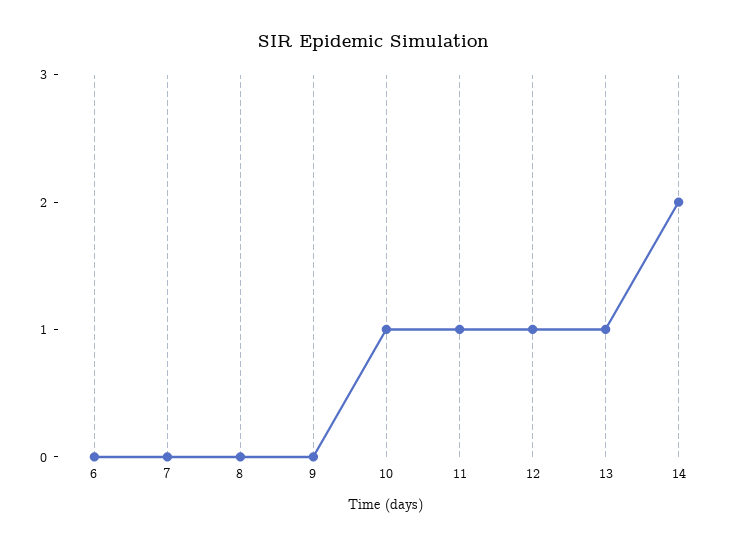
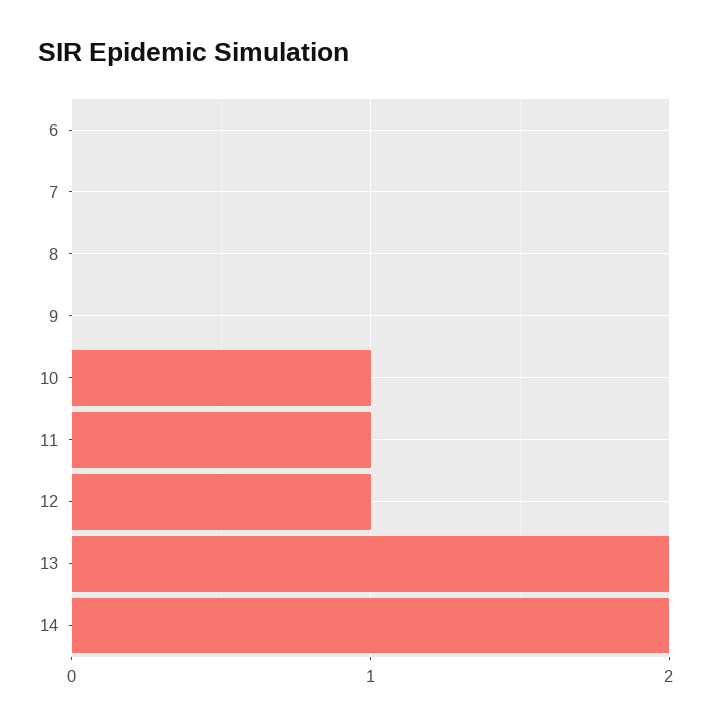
  {
    "6": 0,
    "7": 0,
    "8": 0,
    "9": 0,
    "10": 1,
    "11": 1,
    "12": 1,
-   "13": 1,
+   "13": 2,
    "14": 2
  }

